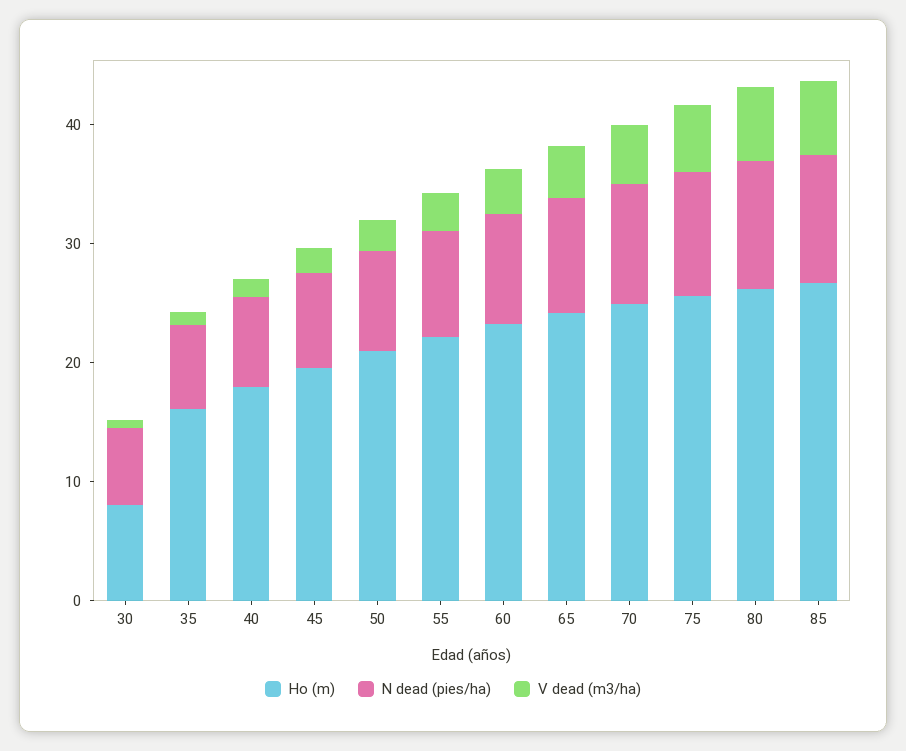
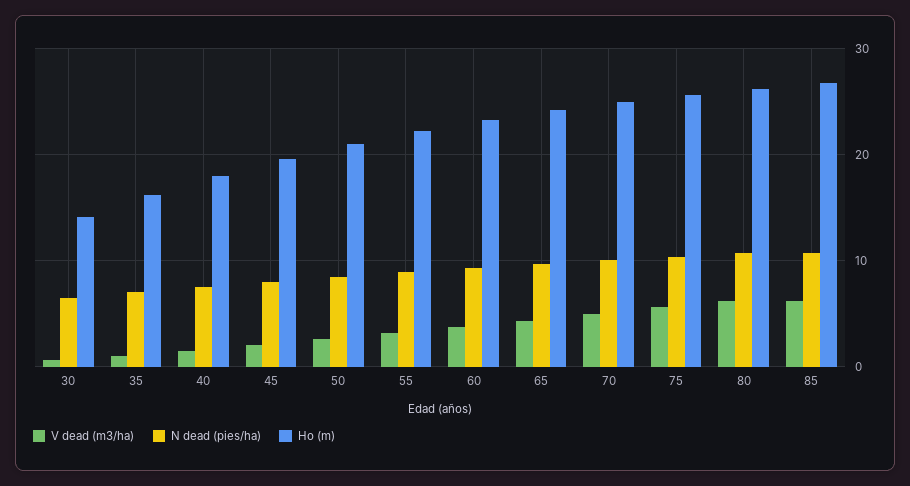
  {
    "Ho (m)": {
-     "30": 8,
+     "30": 14,
      "35": 16,
      "40": 18,
      "45": 20,
      "50": 21,
      "55": 22,
      "60": 23,
      "65": 24,
      "70": 25,
      "75": 26,
      "80": 26,
      "85": 27
    },
    "N dead (pies/ha)": {
      "30": 7,
      "35": 7,
      "40": 8,
      "45": 8,
      "50": 8,
      "55": 9,
      "60": 9,
      "65": 10,
      "70": 10,
      "75": 10,
      "80": 11,
      "85": 11
    },
    "V dead (m3/ha)": {
      "30": 1,
      "35": 1,
      "40": 2,
      "45": 2,
      "50": 3,
      "55": 3,
      "60": 4,
      "65": 4,
      "70": 5,
      "75": 6,
      "80": 6,
      "85": 6
    }
  }

